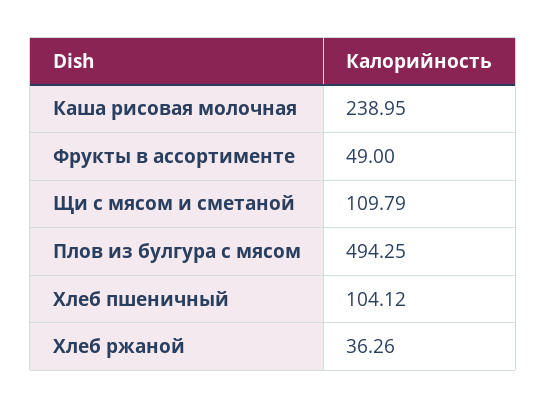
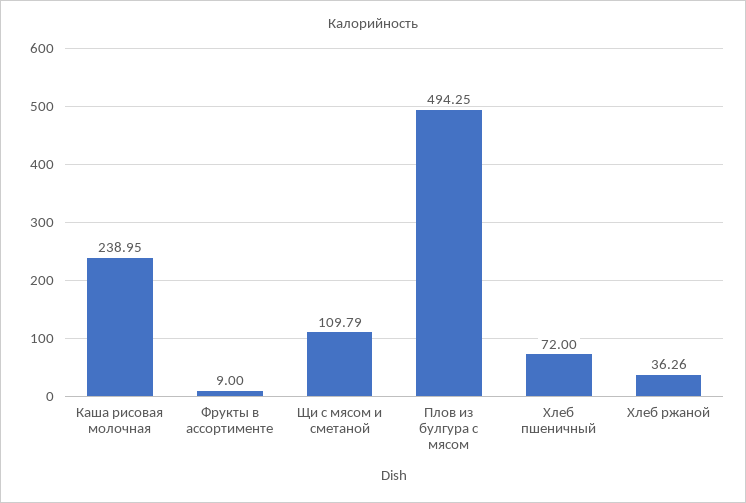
  {
    "Каша рисовая молочная": 238.95,
-   "Фрукты в ассортименте": 49,
+   "Фрукты в ассортименте": 9,
    "Щи с мясом и сметаной": 109.79,
    "Плов из булгура с мясом": 494.25,
-   "Хлеб пшеничный": 104.12,
+   "Хлеб пшеничный": 72,
    "Хлеб ржаной": 36.26
  }

